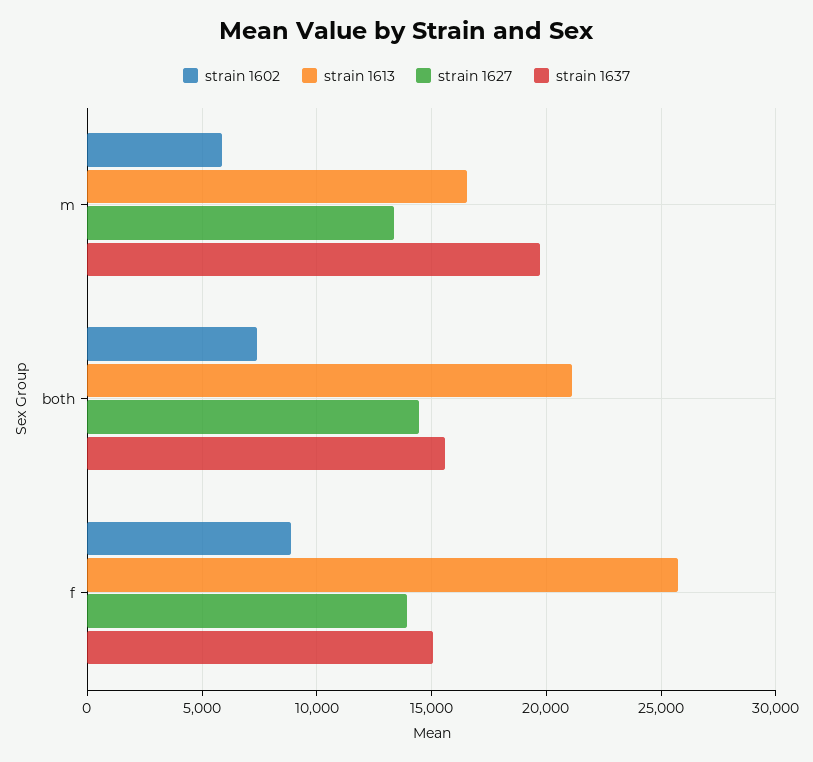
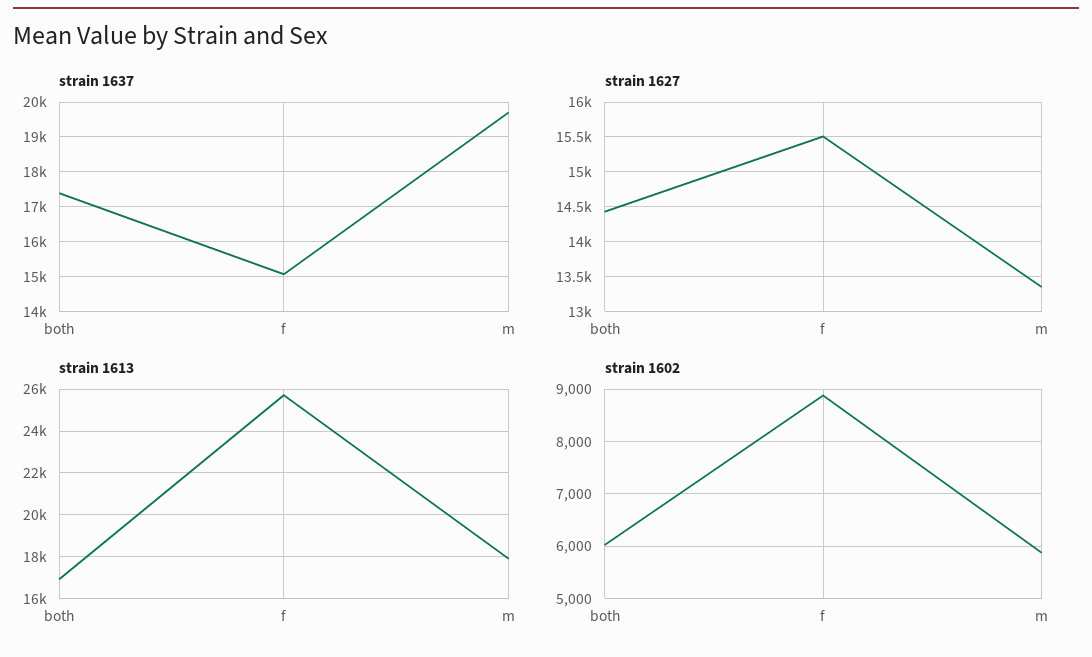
  {
    "strain 1602": {
      "m": 5800,
-     "both": 7500,
+     "both": 6000,
      "f": 8800
    },
    "strain 1613": {
-     "m": 16500,
+     "m": 18000,
-     "both": 21000,
+     "both": 17000,
      "f": 25500
    },
    "strain 1627": {
      "m": 13400,
      "both": 14400,
-     "f": 14000
+     "f": 15500
    },
    "strain 1637": {
      "m": 19800,
-     "both": 15500,
+     "both": 17400,
      "f": 15000
    }
  }

